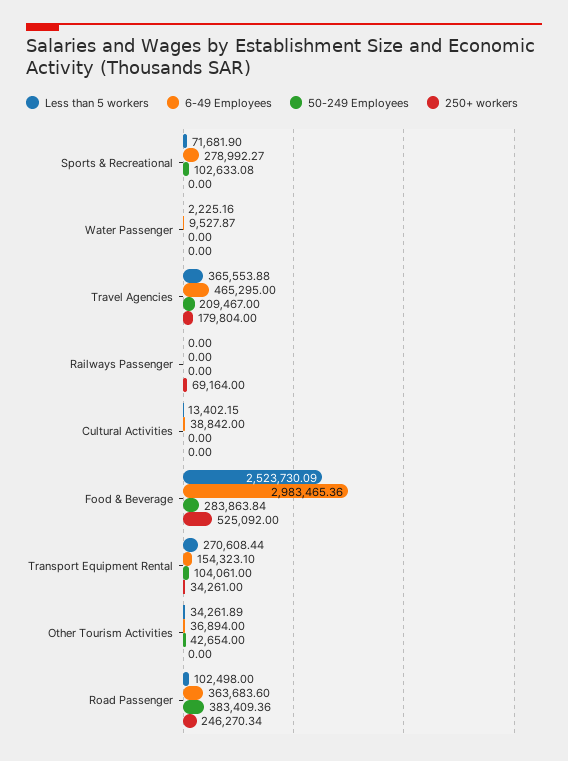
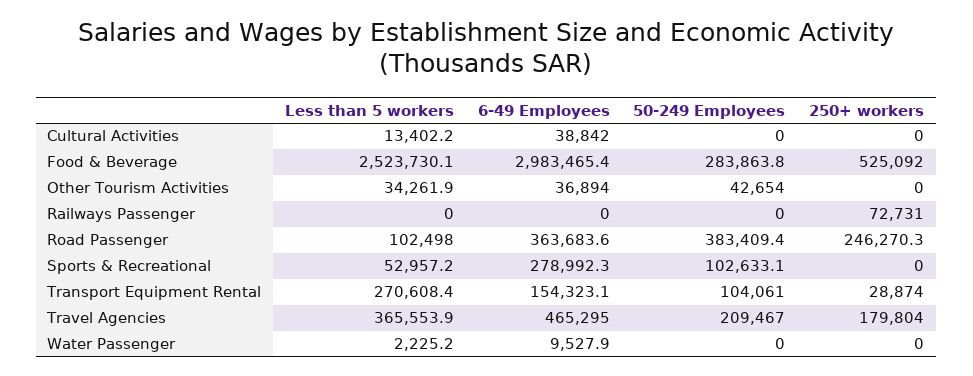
  {
    "Less than 5 workers": {
-     "Sports & Recreational": 71681.9,
+     "Sports & Recreational": 52957.2,
      "Water Passenger": 2225.16,
      "Travel Agencies": 365553.88,
      "Railways Passenger": 0,
      "Cultural Activities": 13402.15,
      "Food & Beverage": 2523730.09,
      "Transport Equipment Rental": 270608.44,
      "Other Tourism Activities": 34261.89,
      "Road Passenger": 102498
    },
    "6-49 Employees": {
      "Sports & Recreational": 278992.27,
      "Water Passenger": 9527.87,
      "Travel Agencies": 465295,
      "Railways Passenger": 0,
      "Cultural Activities": 38842,
      "Food & Beverage": 2983465.36,
      "Transport Equipment Rental": 154323.1,
      "Other Tourism Activities": 36894,
      "Road Passenger": 363683.6
    },
    "50-249 Employees": {
      "Sports & Recreational": 102633.08,
      "Water Passenger": 0,
      "Travel Agencies": 209467,
      "Railways Passenger": 0,
      "Cultural Activities": 0,
      "Food & Beverage": 283863.84,
      "Transport Equipment Rental": 104061,
      "Other Tourism Activities": 42654,
      "Road Passenger": 383409.36
    },
    "250+ workers": {
      "Sports & Recreational": 0,
      "Water Passenger": 0,
      "Travel Agencies": 179804,
-     "Railways Passenger": 69164,
+     "Railways Passenger": 72731,
      "Cultural Activities": 0,
      "Food & Beverage": 525092,
-     "Transport Equipment Rental": 34261,
+     "Transport Equipment Rental": 28874,
      "Other Tourism Activities": 0,
      "Road Passenger": 246270.34
    }
  }

